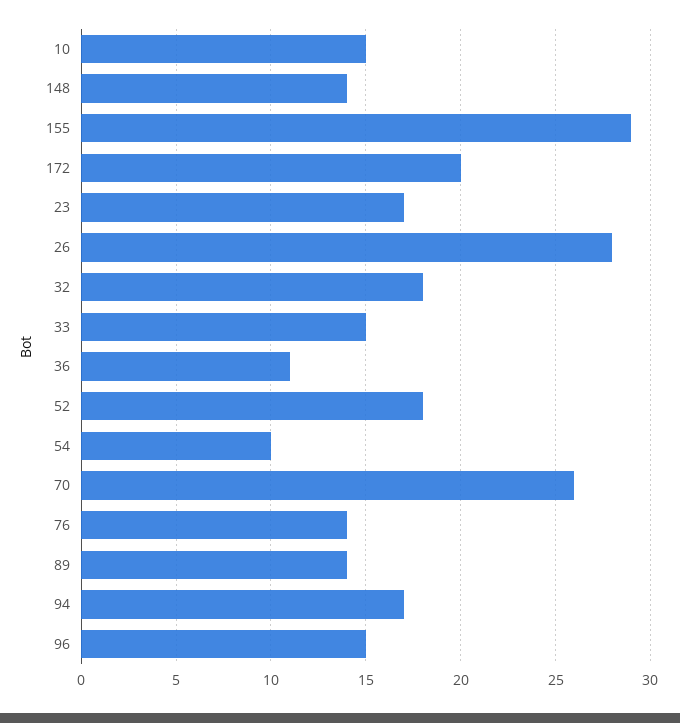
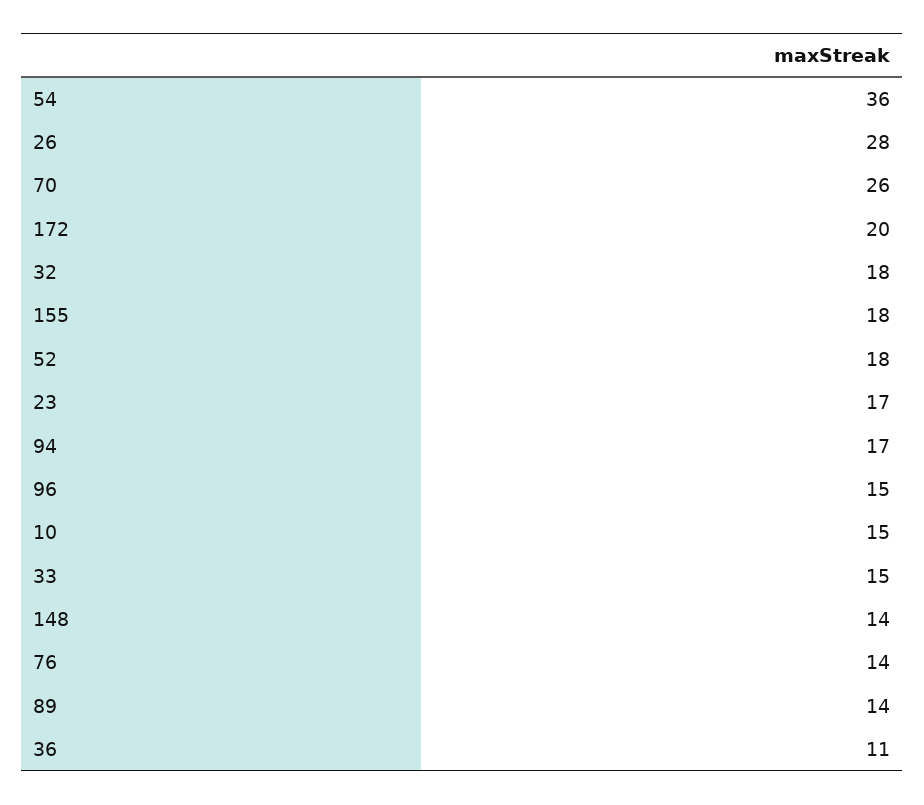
  {
    "10": 15,
    "148": 14,
-   "155": 29,
+   "155": 18,
    "172": 20,
    "23": 17,
    "26": 28,
    "32": 18,
    "33": 15,
    "36": 11,
    "52": 18,
-   "54": 10,
+   "54": 36,
    "70": 26,
    "76": 14,
    "89": 14,
    "94": 17,
    "96": 15
  }

